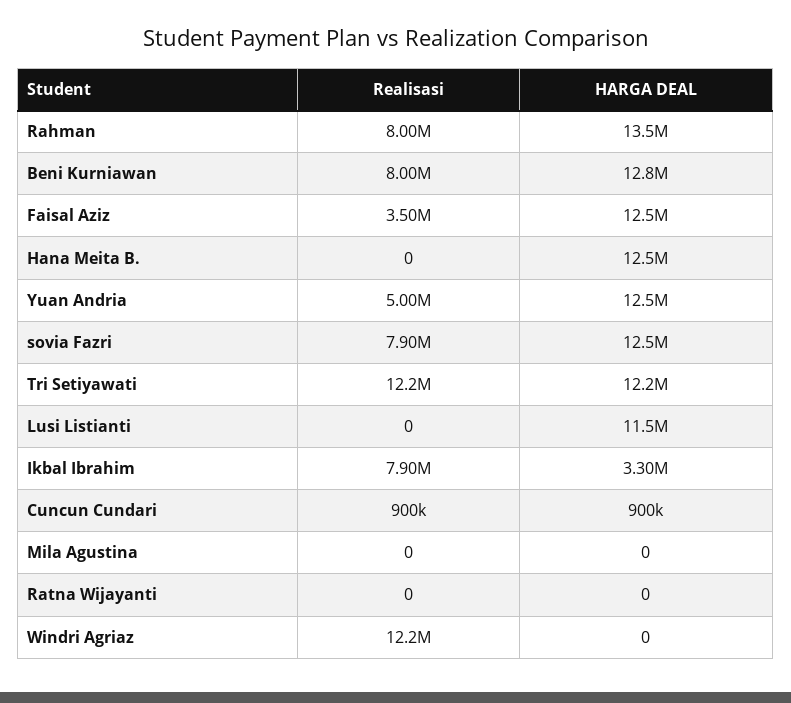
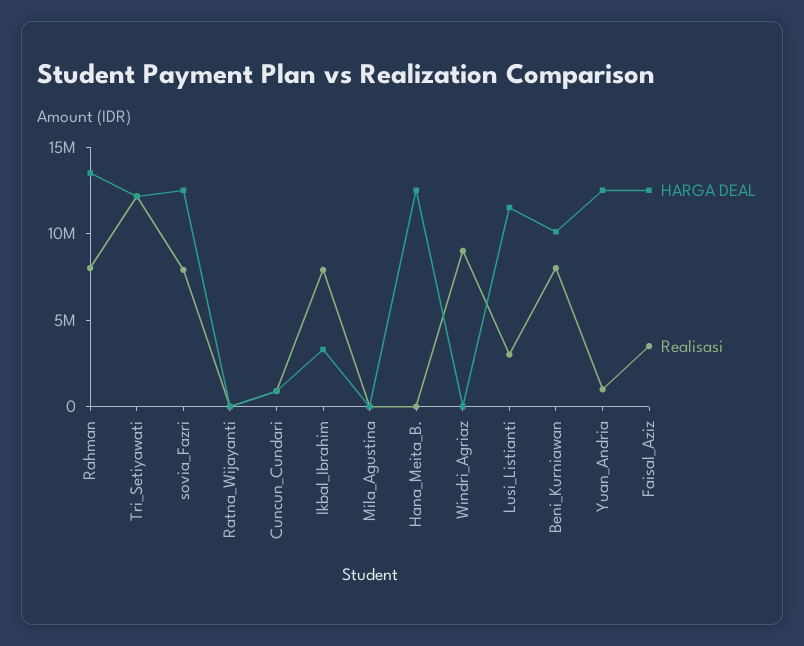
  {
    "Realisasi": {
      "Rahman": 8000000,
      "Beni Kurniawan": 8000000,
      "Faisal Aziz": 3500000,
      "Hana Meita B.": 0,
-     "Yuan Andria": 5000000,
+     "Yuan Andria": 1000000,
      "sovia Fazri": 7900000,
      "Tri Setiyawati": 12200000,
-     "Lusi Listianti": 0,
+     "Lusi Listianti": 3000000,
      "Ikbal Ibrahim": 7900000,
      "Cuncun Cundari": 900000,
      "Mila Agustina": 0,
      "Ratna Wijayanti": 0,
-     "Windri Agriaz": 12200000
+     "Windri Agriaz": 9000000
    },
    "HARGA DEAL": {
      "Rahman": 13500000,
-     "Beni Kurniawan": 12800000,
+     "Beni Kurniawan": 10000000,
      "Faisal Aziz": 12500000,
      "Hana Meita B.": 12500000,
      "Yuan Andria": 12500000,
      "sovia Fazri": 12500000,
      "Tri Setiyawati": 12200000,
      "Lusi Listianti": 11500000,
      "Ikbal Ibrahim": 3300000,
      "Cuncun Cundari": 900000,
      "Mila Agustina": 0,
      "Ratna Wijayanti": 0,
      "Windri Agriaz": 0
    }
  }

